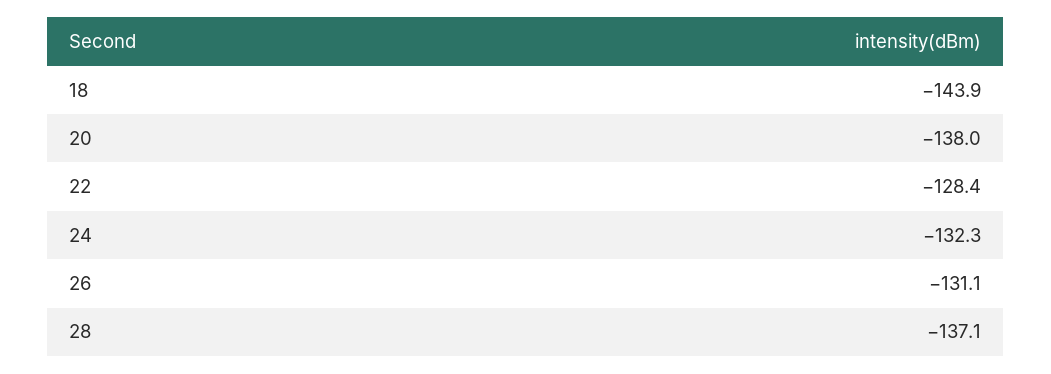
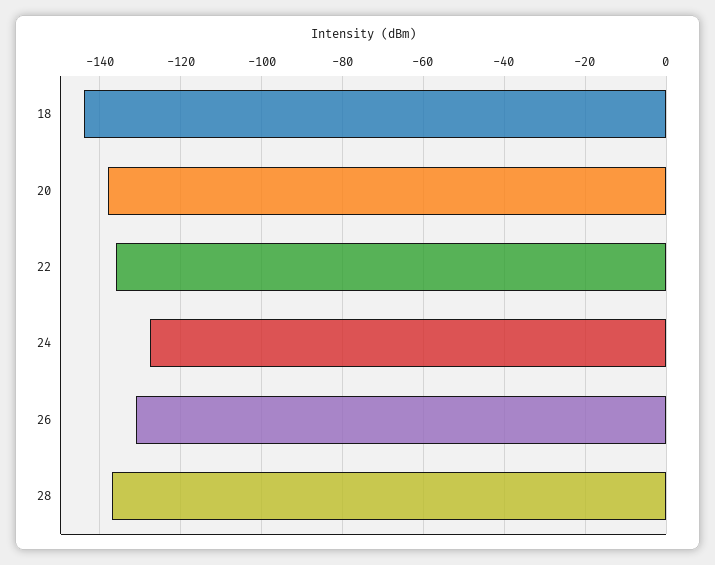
  {
    "18": -143.9,
    "20": -138,
-   "22": -128.4,
+   "22": -136,
-   "24": -132.3,
+   "24": -128,
    "26": -131.1,
    "28": -137.1
  }

